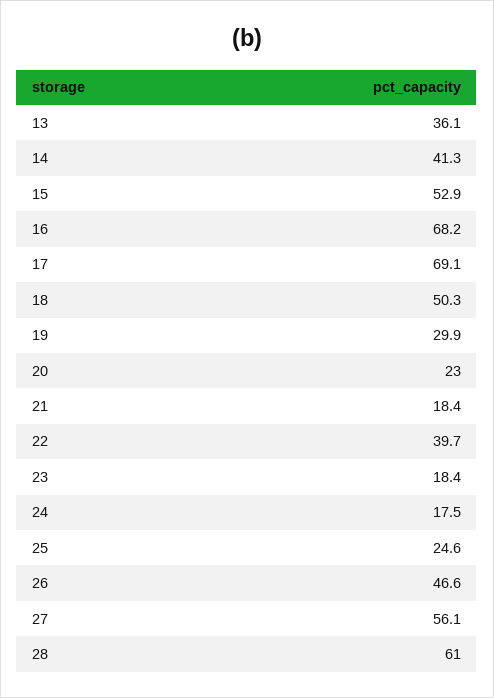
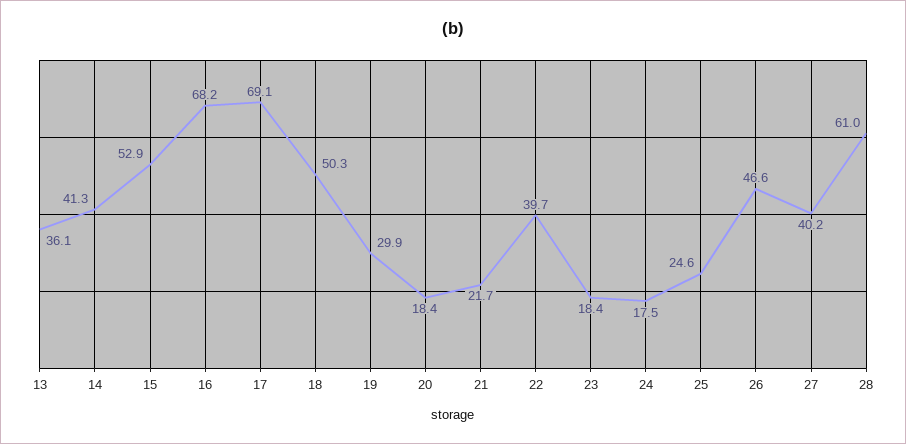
  {
    "13": 36.1,
    "14": 41.3,
    "15": 52.9,
    "16": 68.2,
    "17": 69.1,
    "18": 50.3,
    "19": 29.9,
-   "20": 23,
+   "20": 18.4,
-   "21": 18.4,
+   "21": 21.7,
    "22": 39.7,
    "23": 18.4,
    "24": 17.5,
    "25": 24.6,
    "26": 46.6,
-   "27": 56.1,
+   "27": 40.2,
    "28": 61
  }

